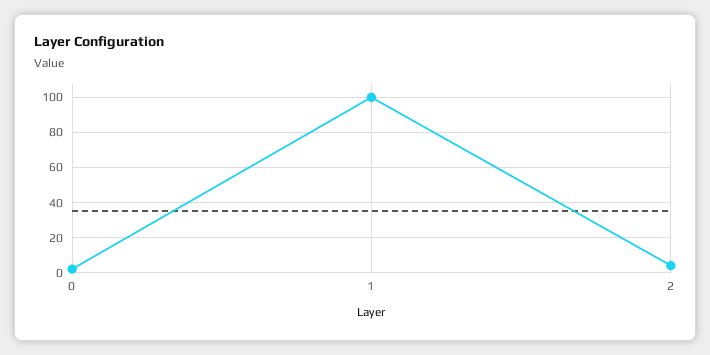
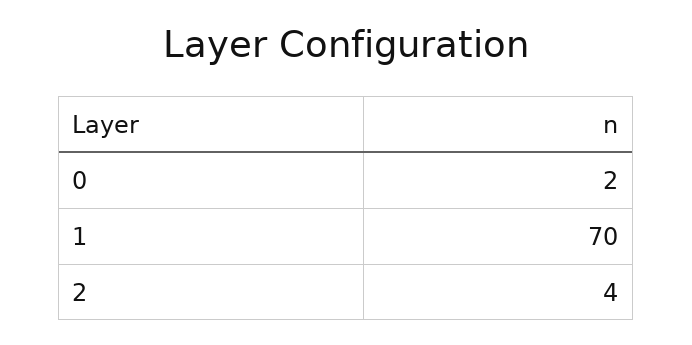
  {
    "0": 2,
-   "1": 100,
+   "1": 70,
    "2": 4
  }

